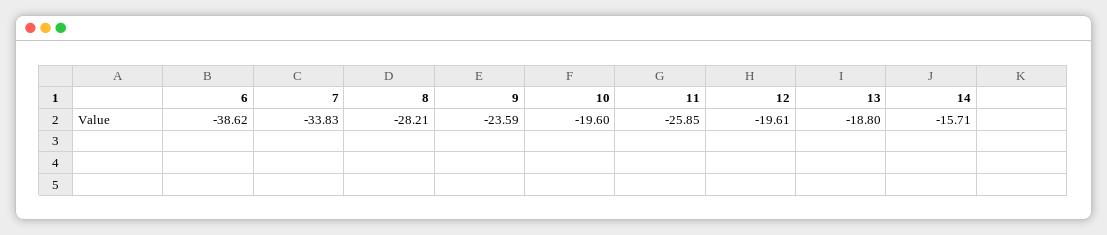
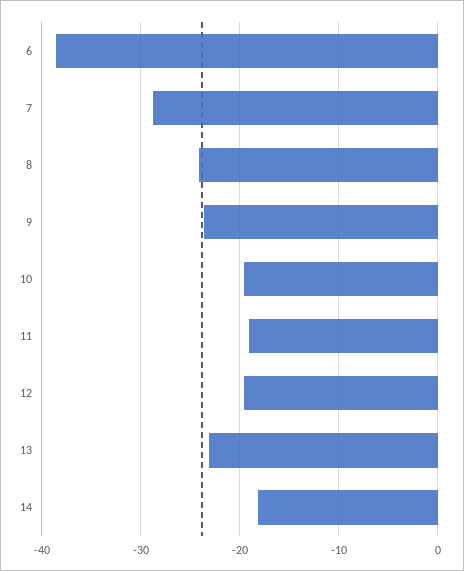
  {
    "6": -38.62,
-   "7": -33.83,
+   "7": -29,
-   "8": -28.21,
+   "8": -24,
    "9": -23.59,
    "10": -19.6,
-   "11": -25.85,
+   "11": -19,
    "12": -19.61,
-   "13": -18.8,
+   "13": -23,
-   "14": -15.71
+   "14": -18
  }

